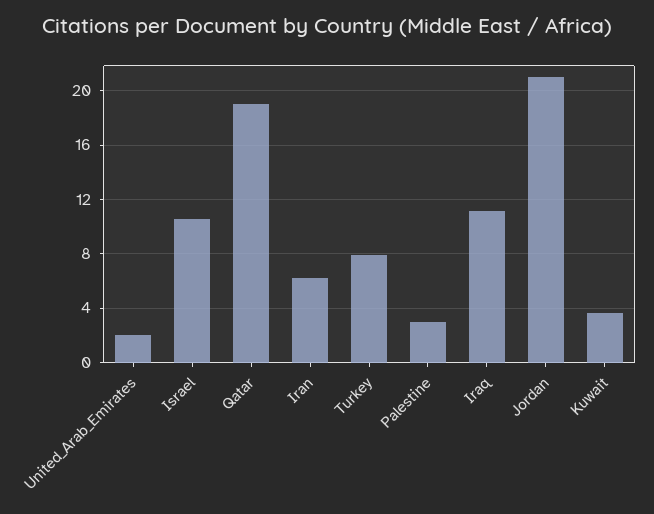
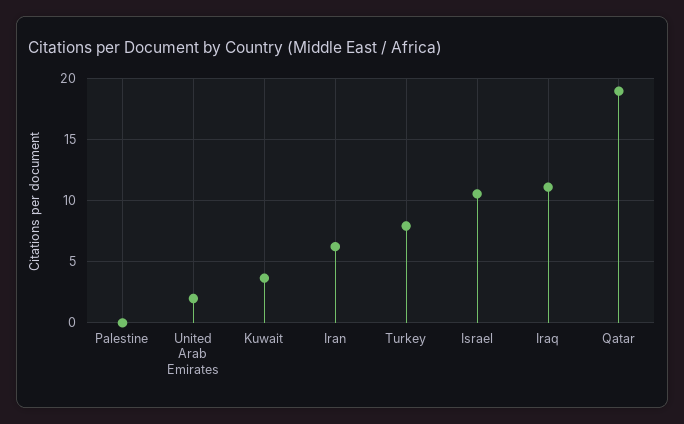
  {
    "United_Arab_Emirates": 2,
    "Israel": 10.5,
    "Qatar": 19,
    "Iran": 6.5,
    "Turkey": 8,
-   "Palestine": 3,
+   "Palestine": 0,
    "Iraq": 11,
-   "Jordan": 21,
    "Kuwait": 3.5
  }

